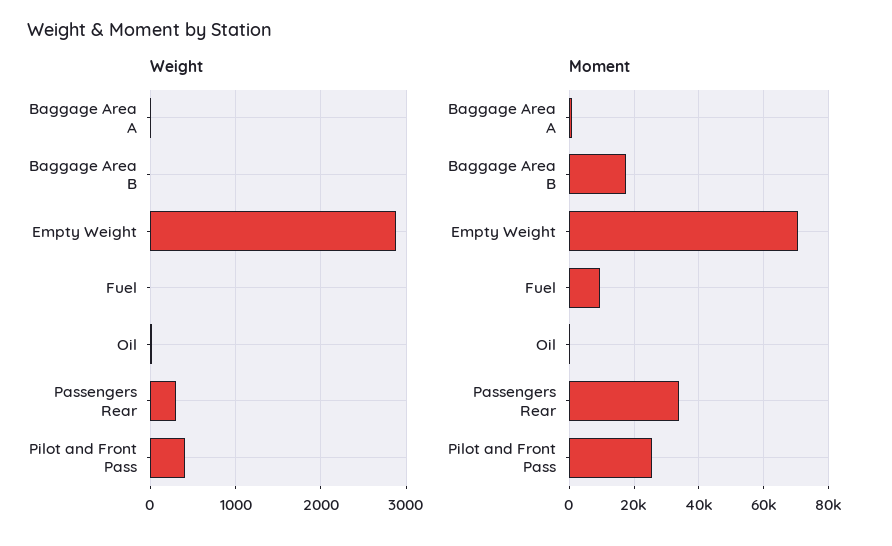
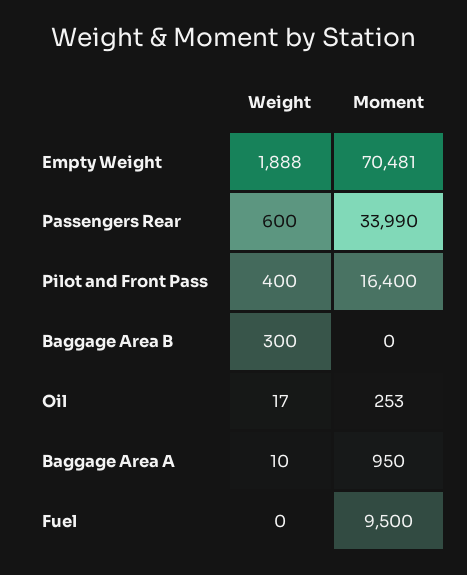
  {
    "Weight": {
      "Baggage Area A": 10,
-     "Baggage Area B": 0,
+     "Baggage Area B": 300,
-     "Empty Weight": 2900,
+     "Empty Weight": 1888,
      "Fuel": 0,
      "Oil": 17,
-     "Passengers Rear": 300,
+     "Passengers Rear": 600,
      "Pilot and Front Pass": 400
    },
    "Moment": {
      "Baggage Area A": 950,
-     "Baggage Area B": 18000,
+     "Baggage Area B": 0,
      "Empty Weight": 70481,
      "Fuel": 9500,
      "Oil": 253,
      "Passengers Rear": 33990,
-     "Pilot and Front Pass": 26000
+     "Pilot and Front Pass": 16400
    }
  }

